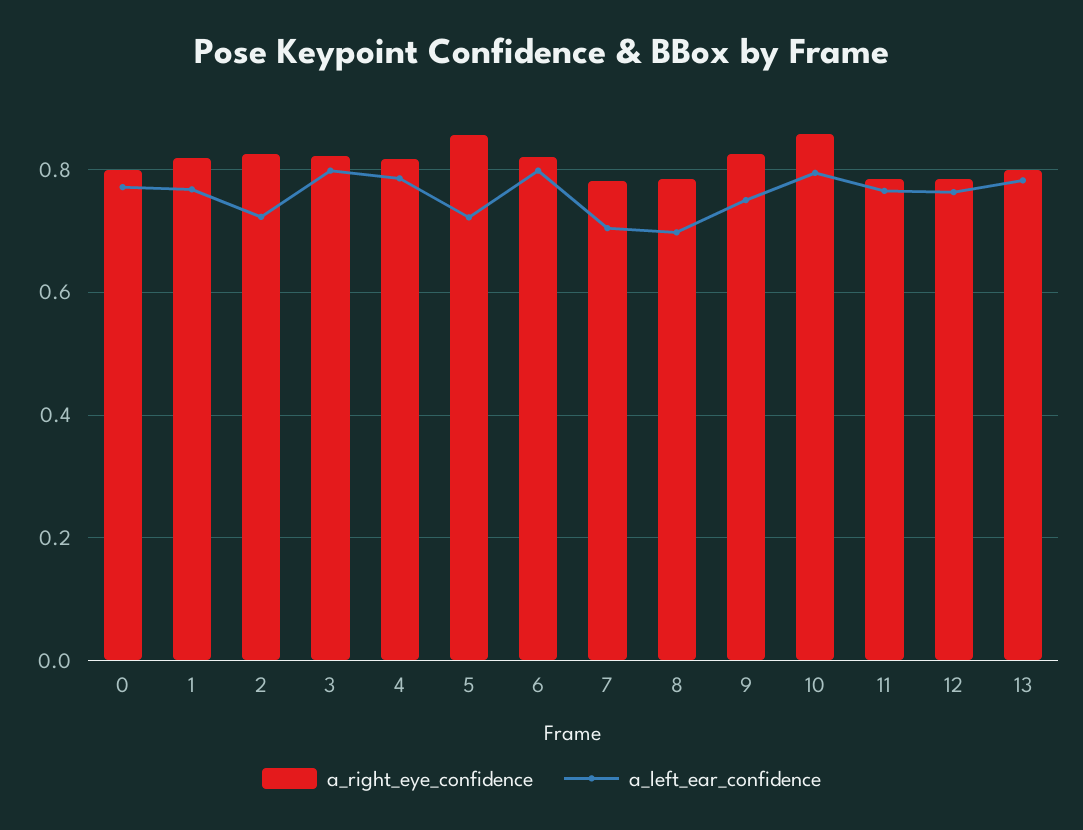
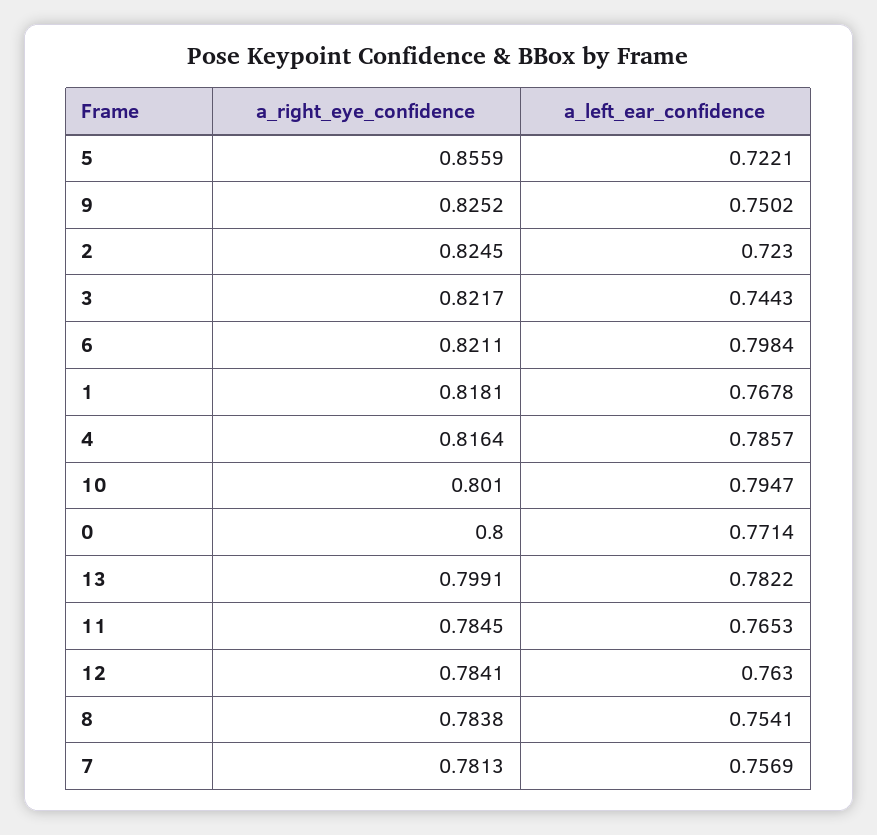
  {
    "a_right_eye_confidence": {
      "0": 0.8,
      "1": 0.8181,
      "2": 0.8245,
      "3": 0.8217,
      "4": 0.8164,
      "5": 0.8559,
      "6": 0.8211,
      "7": 0.7813,
      "8": 0.7838,
      "9": 0.8252,
-     "10": 0.86,
+     "10": 0.801,
      "11": 0.7845,
      "12": 0.7841,
      "13": 0.7991
    },
    "a_left_ear_confidence": {
      "0": 0.7714,
      "1": 0.7678,
      "2": 0.723,
-     "3": 0.8,
+     "3": 0.7443,
      "4": 0.7857,
      "5": 0.7221,
      "6": 0.7984,
-     "7": 0.7,
+     "7": 0.7569,
-     "8": 0.7,
+     "8": 0.7541,
      "9": 0.7502,
      "10": 0.7947,
      "11": 0.7653,
      "12": 0.763,
      "13": 0.7822
    }
  }

